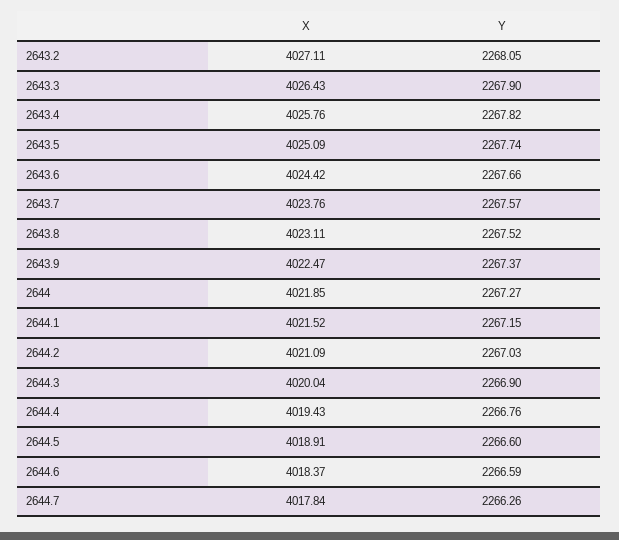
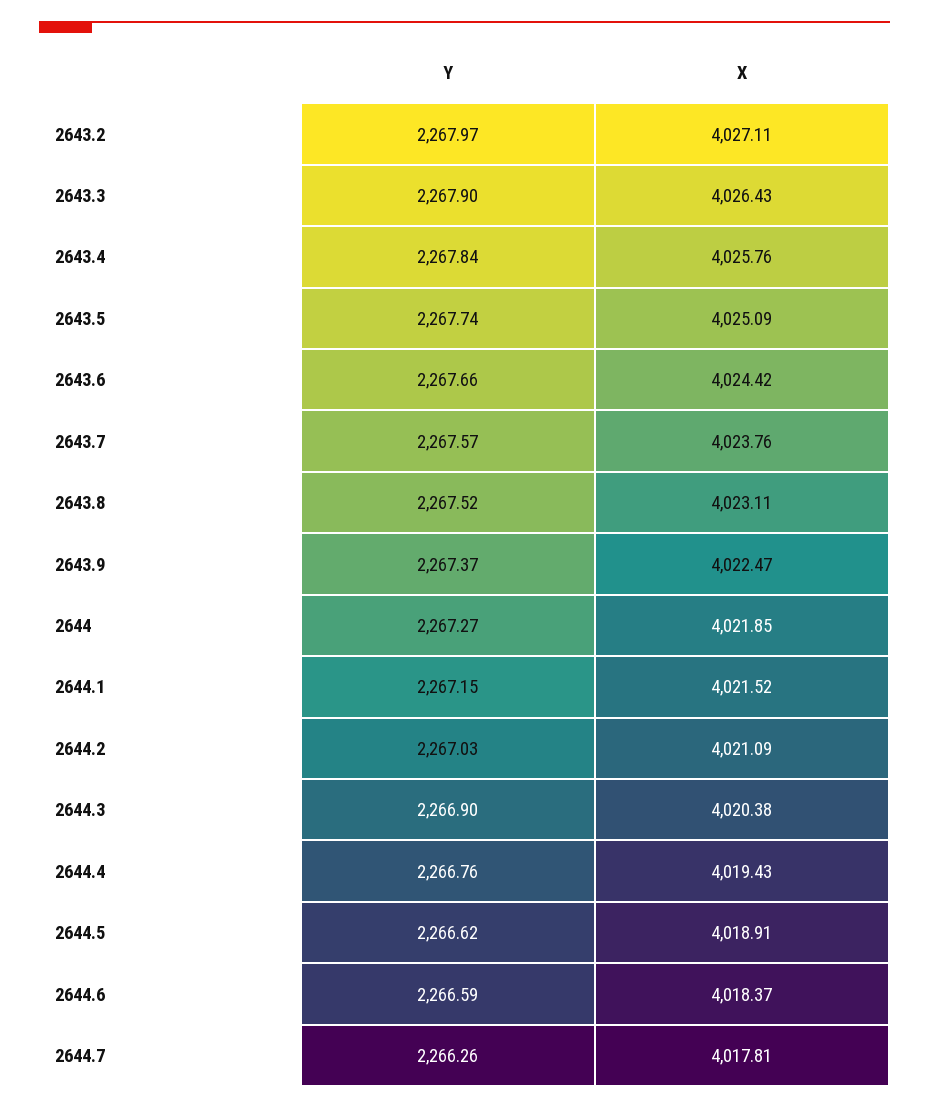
  {
    "X": {
      "2643.2": 4027.11,
      "2643.3": 4026.43,
      "2643.4": 4025.76,
      "2643.5": 4025.09,
      "2643.6": 4024.42,
      "2643.7": 4023.76,
      "2643.8": 4023.11,
      "2643.9": 4022.47,
      "2644": 4021.85,
      "2644.1": 4021.52,
      "2644.2": 4021.09,
-     "2644.3": 4020.04,
+     "2644.3": 4020.38,
      "2644.4": 4019.43,
      "2644.5": 4018.91,
      "2644.6": 4018.37,
-     "2644.7": 4017.84
+     "2644.7": 4017.81
    },
    "Y": {
-     "2643.2": 2268.05,
+     "2643.2": 2267.97,
      "2643.3": 2267.9,
-     "2643.4": 2267.82,
+     "2643.4": 2267.84,
      "2643.5": 2267.74,
      "2643.6": 2267.66,
      "2643.7": 2267.57,
      "2643.8": 2267.52,
      "2643.9": 2267.37,
      "2644": 2267.27,
      "2644.1": 2267.15,
      "2644.2": 2267.03,
      "2644.3": 2266.9,
      "2644.4": 2266.76,
-     "2644.5": 2266.6,
+     "2644.5": 2266.62,
      "2644.6": 2266.59,
      "2644.7": 2266.26
    }
  }

